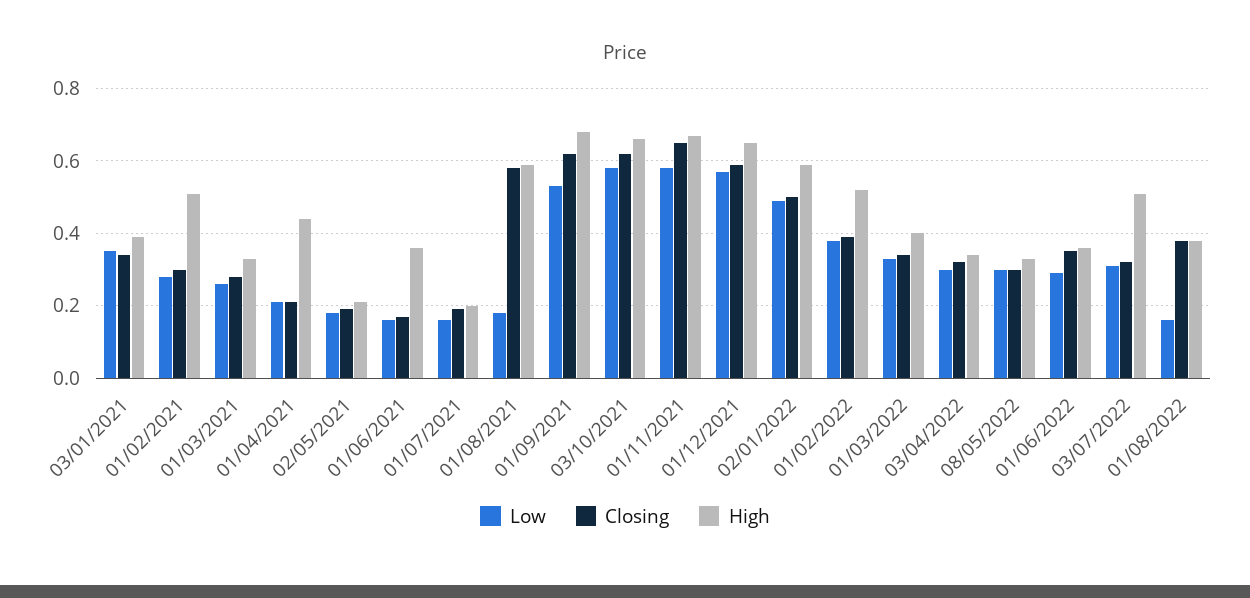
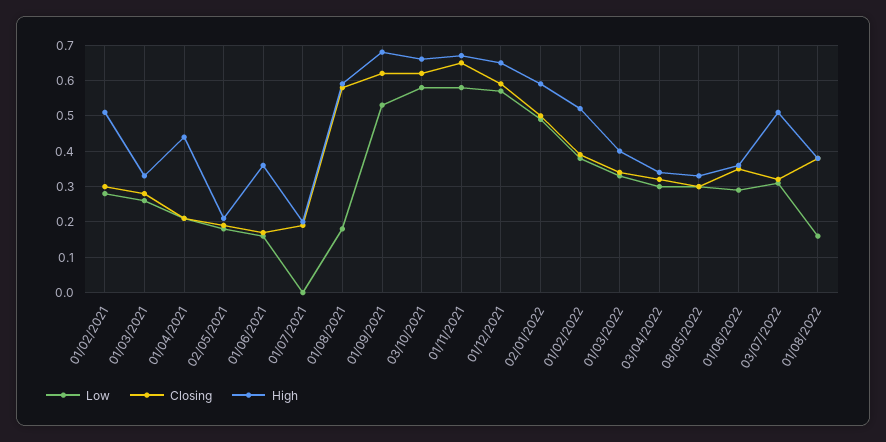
  {
    "Low": {
-     "03/01/2021": 0.35,
      "01/02/2021": 0.3,
      "01/03/2021": 0.25,
      "01/04/2021": 0.2,
      "02/05/2021": 0.2,
      "01/06/2021": 0.15,
-     "01/07/2021": 0.15,
+     "01/07/2021": 0,
      "01/08/2021": 0.2,
      "01/09/2021": 0.55,
      "03/10/2021": 0.6,
      "01/11/2021": 0.6,
      "01/12/2021": 0.55,
      "02/01/2022": 0.5,
      "01/02/2022": 0.4,
      "01/03/2022": 0.35,
      "03/04/2022": 0.3,
      "08/05/2022": 0.3,
      "01/06/2022": 0.3,
      "03/07/2022": 0.3,
      "01/08/2022": 0.15
    },
    "Closing": {
-     "03/01/2021": 0.35,
      "01/02/2021": 0.3,
      "01/03/2021": 0.3,
      "01/04/2021": 0.2,
      "02/05/2021": 0.2,
      "01/06/2021": 0.15,
      "01/07/2021": 0.2,
      "01/08/2021": 0.6,
      "01/09/2021": 0.6,
      "03/10/2021": 0.6,
      "01/11/2021": 0.65,
      "01/12/2021": 0.6,
      "02/01/2022": 0.5,
      "01/02/2022": 0.4,
      "01/03/2022": 0.35,
      "03/04/2022": 0.3,
      "08/05/2022": 0.3,
      "01/06/2022": 0.35,
      "03/07/2022": 0.3,
      "01/08/2022": 0.4
    },
    "High": {
-     "03/01/2021": 0.4,
      "01/02/2021": 0.5,
      "01/03/2021": 0.35,
      "01/04/2021": 0.45,
      "02/05/2021": 0.2,
      "01/06/2021": 0.35,
      "01/07/2021": 0.2,
      "01/08/2021": 0.6,
      "01/09/2021": 0.7,
      "03/10/2021": 0.65,
      "01/11/2021": 0.65,
      "01/12/2021": 0.65,
      "02/01/2022": 0.6,
      "01/02/2022": 0.5,
      "01/03/2022": 0.4,
      "03/04/2022": 0.35,
      "08/05/2022": 0.35,
      "01/06/2022": 0.35,
      "03/07/2022": 0.5,
      "01/08/2022": 0.4
    }
  }

